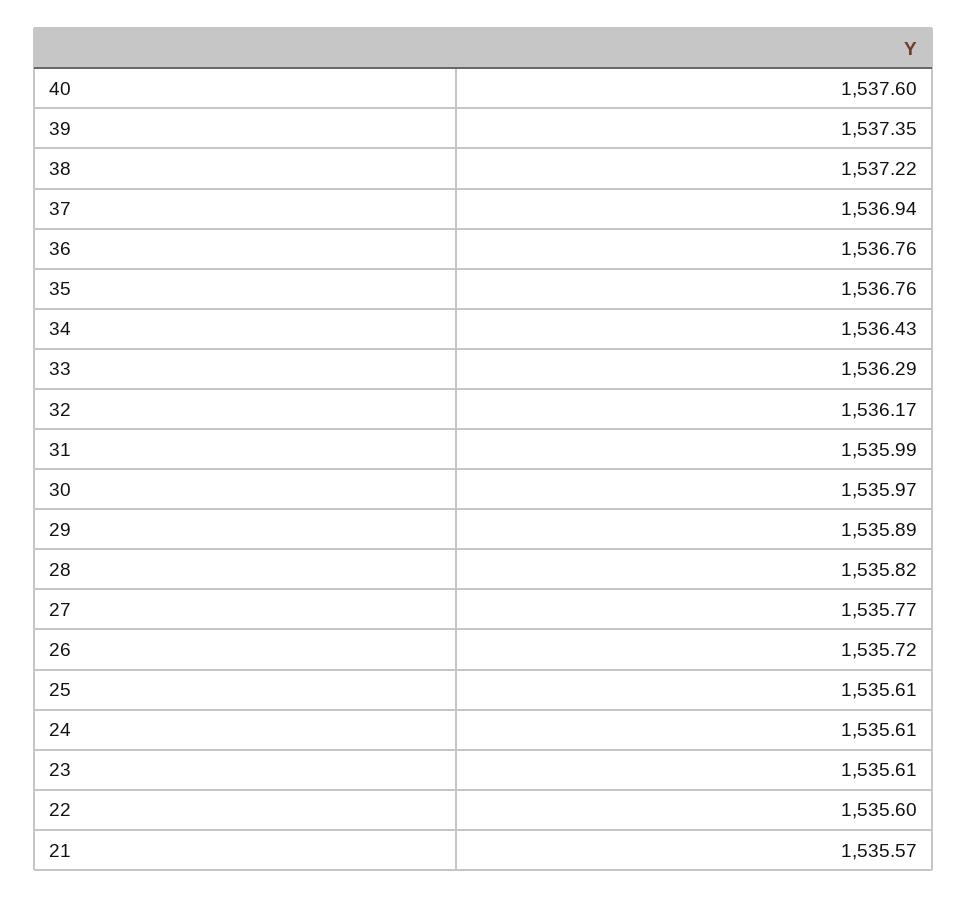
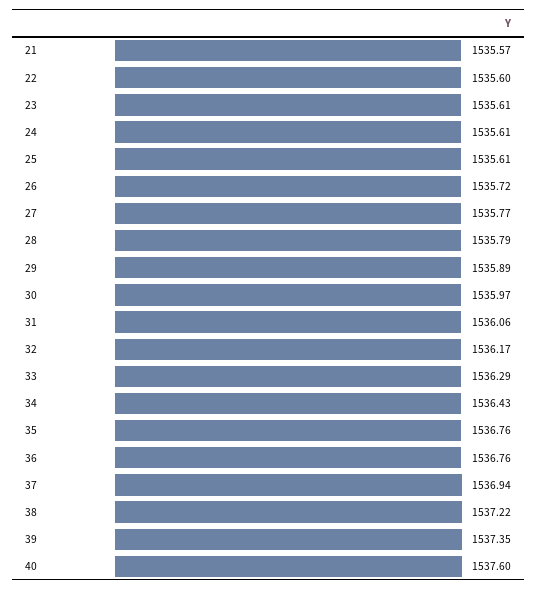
  {
    "40": 1537.6,
    "39": 1537.35,
    "38": 1537.22,
    "37": 1536.94,
    "36": 1536.76,
    "35": 1536.76,
    "34": 1536.43,
    "33": 1536.29,
    "32": 1536.17,
-   "31": 1535.99,
+   "31": 1536.06,
    "30": 1535.97,
    "29": 1535.89,
-   "28": 1535.82,
+   "28": 1535.79,
    "27": 1535.77,
    "26": 1535.72,
    "25": 1535.61,
    "24": 1535.61,
    "23": 1535.61,
    "22": 1535.6,
    "21": 1535.57
  }

